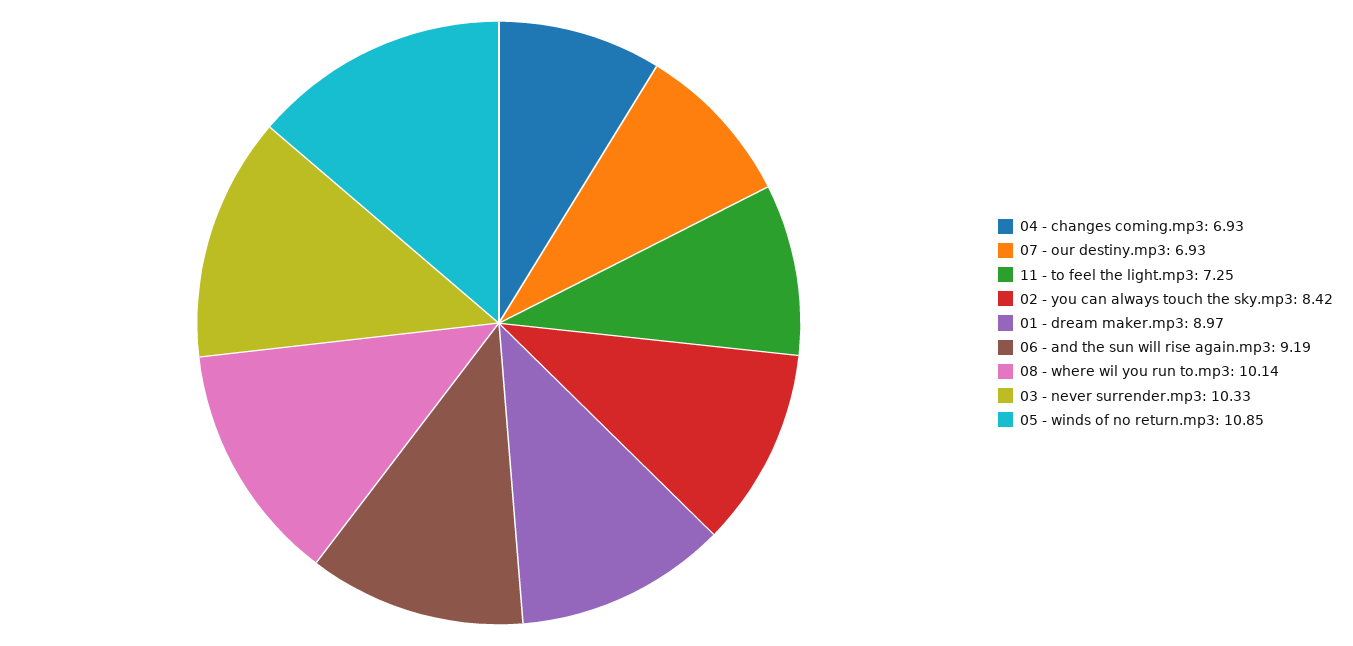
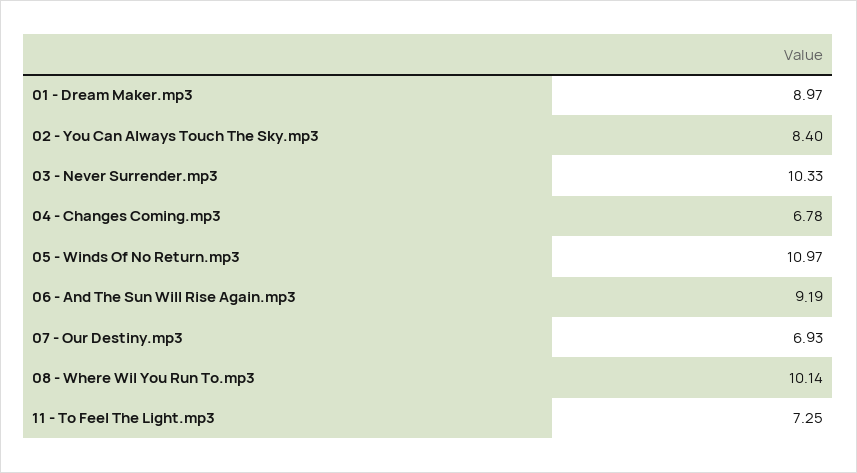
  {
-   "04 - changes coming.mp3": 6.93,
+   "04 - changes coming.mp3": 6.78,
    "07 - our destiny.mp3": 6.93,
    "11 - to feel the light.mp3": 7.25,
-   "02 - you can always touch the sky.mp3": 8.42,
+   "02 - you can always touch the sky.mp3": 8.4,
    "01 - dream maker.mp3": 8.97,
    "06 - and the sun will rise again.mp3": 9.19,
    "08 - where wil you run to.mp3": 10.14,
    "03 - never surrender.mp3": 10.33,
-   "05 - winds of no return.mp3": 10.85
+   "05 - winds of no return.mp3": 10.97
  }

